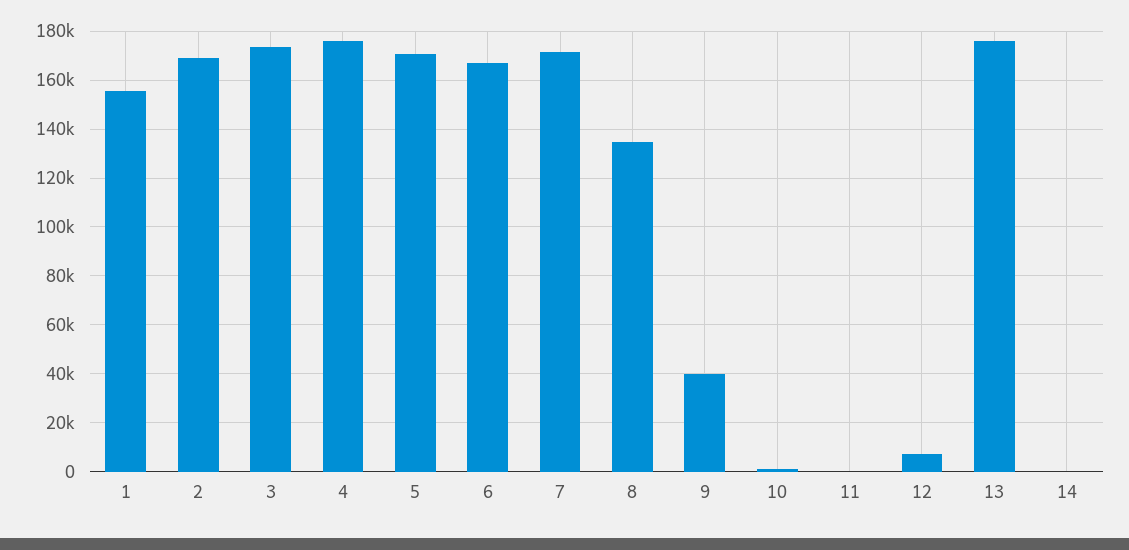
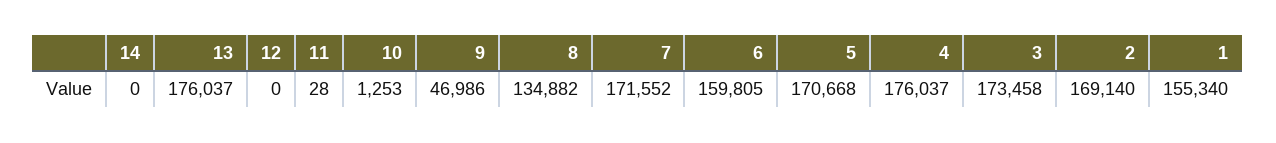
  {
    "1": 155340,
    "2": 169140,
    "3": 173458,
    "4": 176037,
    "5": 170668,
-   "6": 167500,
+   "6": 159805,
    "7": 171552,
    "8": 134882,
-   "9": 40000,
+   "9": 46986,
    "10": 1253,
    "11": 28,
-   "12": 7500,
+   "12": 0,
    "13": 176037,
    "14": 0
  }

